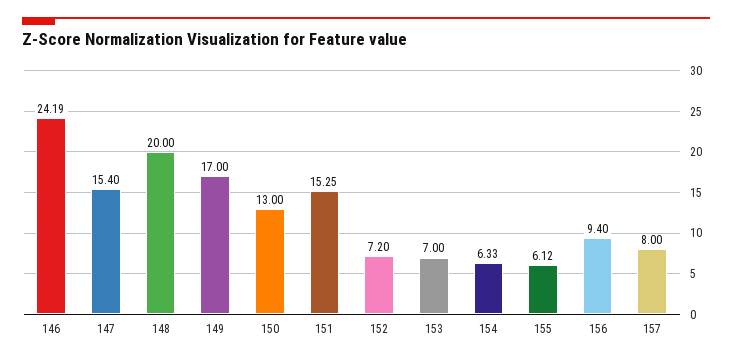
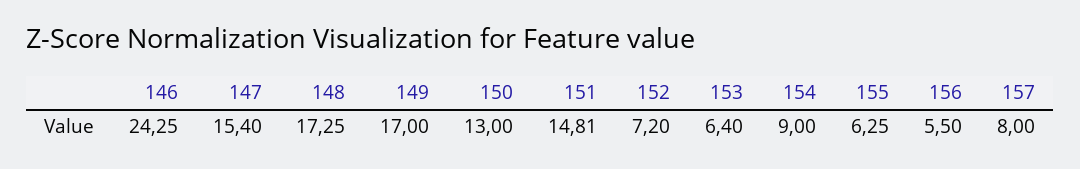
  {
-   "146": 24.19,
+   "146": 24.25,
    "147": 15.4,
-   "148": 20,
+   "148": 17.25,
    "149": 17,
    "150": 13,
-   "151": 15.25,
+   "151": 14.81,
    "152": 7.2,
-   "153": 7,
+   "153": 6.4,
-   "154": 6.33,
+   "154": 9,
-   "155": 6.12,
+   "155": 6.25,
-   "156": 9.4,
+   "156": 5.5,
    "157": 8
  }

